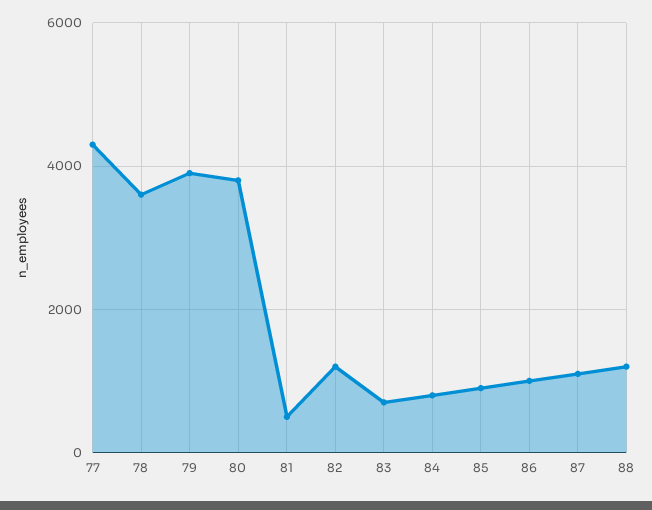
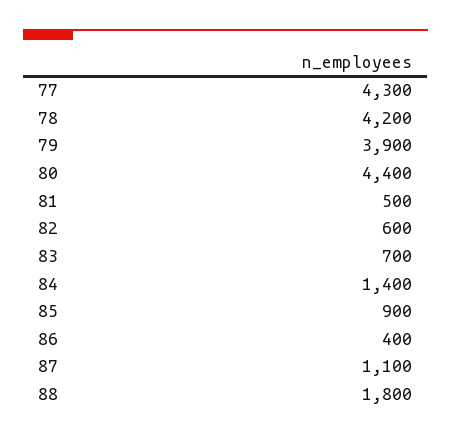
  {
    "77": 4300,
-   "78": 3600,
+   "78": 4200,
    "79": 3900,
-   "80": 3800,
+   "80": 4400,
    "81": 500,
-   "82": 1200,
+   "82": 600,
    "83": 700,
-   "84": 800,
+   "84": 1400,
    "85": 900,
-   "86": 1000,
+   "86": 400,
    "87": 1100,
-   "88": 1200
+   "88": 1800
  }

